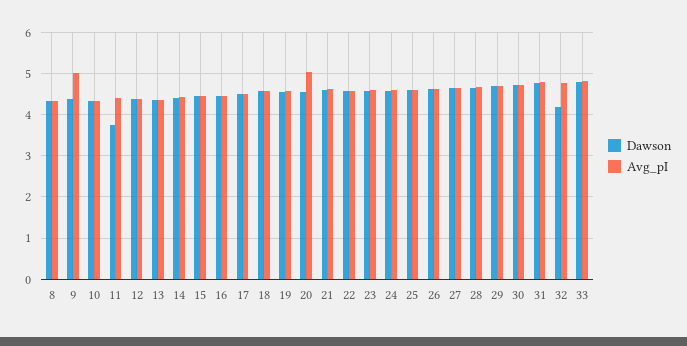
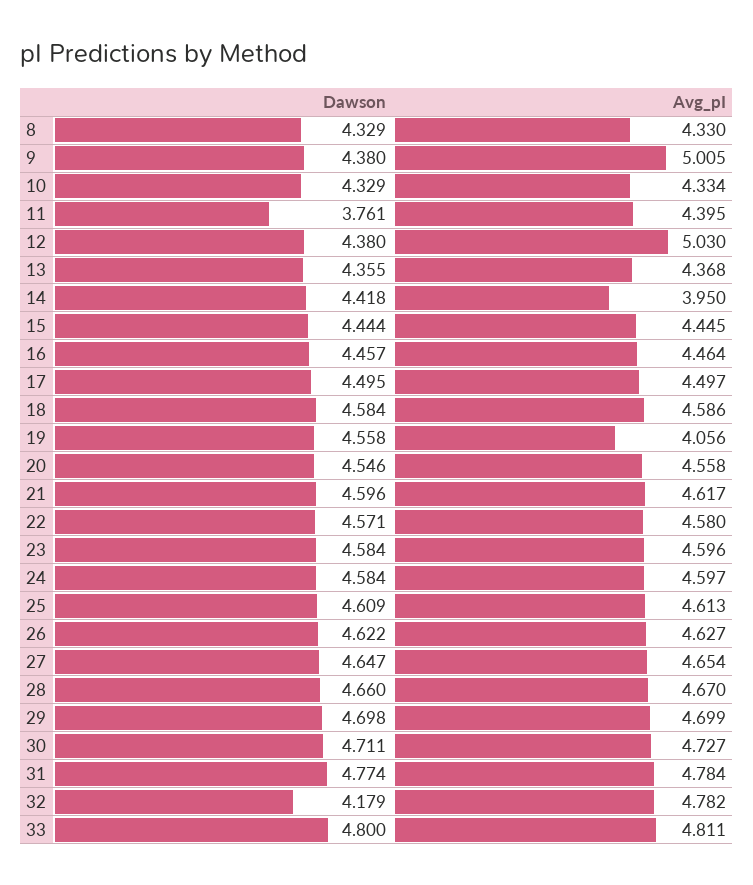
  {
    "Dawson": {
      "8": 4.329,
      "9": 4.38,
      "10": 4.329,
      "11": 3.761,
      "12": 4.38,
      "13": 4.355,
      "14": 4.418,
      "15": 4.444,
      "16": 4.457,
      "17": 4.495,
      "18": 4.584,
      "19": 4.558,
      "20": 4.546,
      "21": 4.596,
      "22": 4.571,
      "23": 4.584,
      "24": 4.584,
      "25": 4.609,
      "26": 4.622,
      "27": 4.647,
      "28": 4.66,
      "29": 4.698,
      "30": 4.711,
      "31": 4.774,
      "32": 4.179,
      "33": 4.8
    },
    "Avg_pI": {
      "8": 4.33,
      "9": 5.005,
      "10": 4.334,
      "11": 4.395,
-     "12": 4.4,
+     "12": 5.03,
      "13": 4.368,
-     "14": 4.4,
+     "14": 3.95,
      "15": 4.445,
      "16": 4.464,
      "17": 4.497,
      "18": 4.586,
-     "19": 4.6,
+     "19": 4.056,
-     "20": 5,
+     "20": 4.558,
      "21": 4.617,
      "22": 4.58,
      "23": 4.596,
      "24": 4.597,
      "25": 4.613,
      "26": 4.627,
      "27": 4.654,
      "28": 4.67,
      "29": 4.699,
      "30": 4.727,
      "31": 4.784,
      "32": 4.782,
      "33": 4.811
    }
  }

